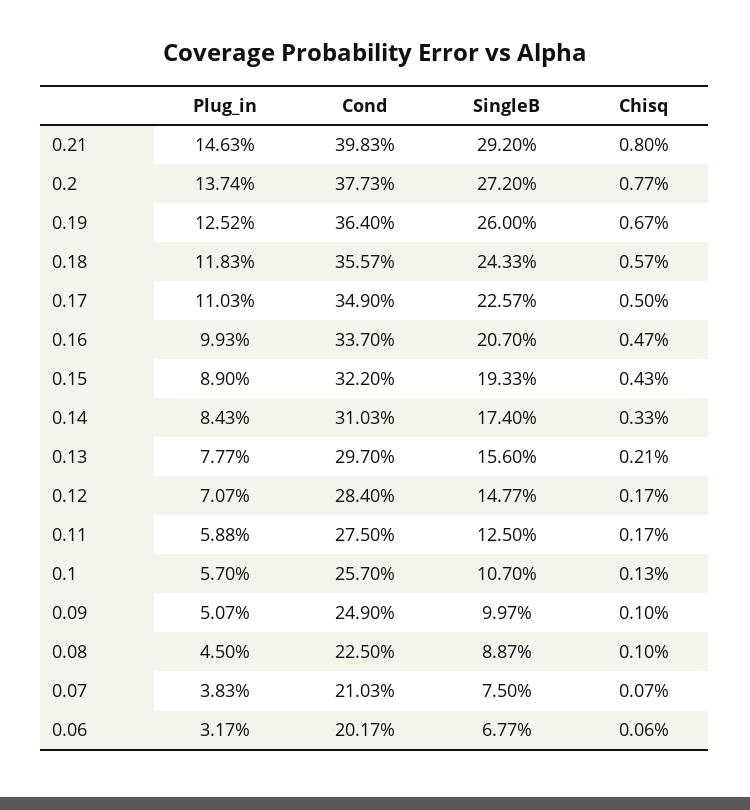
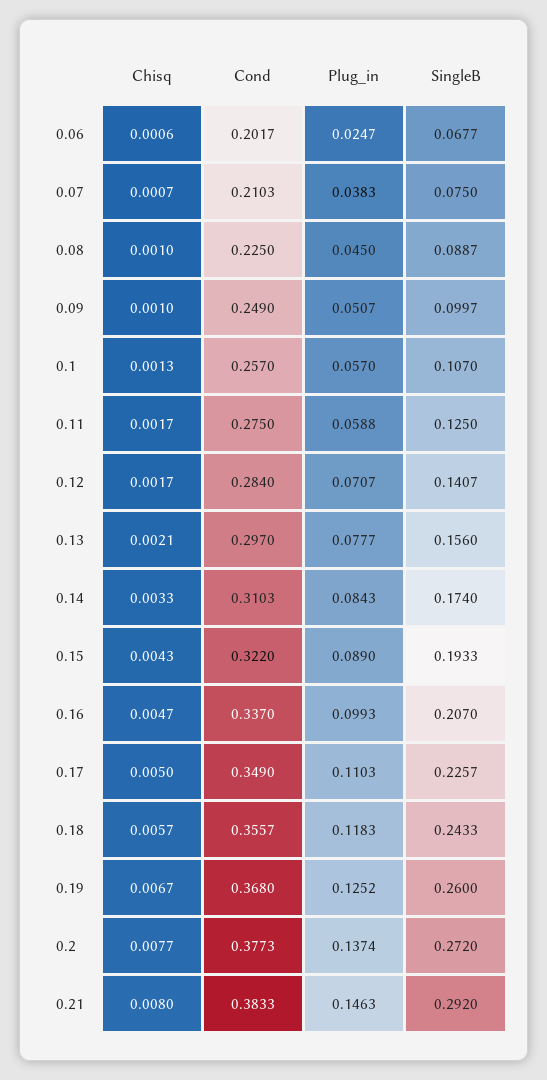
  {
    "Plug_in": {
      "0.21": 0.1463,
      "0.2": 0.1374,
      "0.19": 0.1252,
      "0.18": 0.1183,
      "0.17": 0.1103,
      "0.16": 0.0993,
      "0.15": 0.089,
      "0.14": 0.0843,
      "0.13": 0.0777,
      "0.12": 0.0707,
      "0.11": 0.0588,
      "0.1": 0.057,
      "0.09": 0.0507,
      "0.08": 0.045,
      "0.07": 0.0383,
-     "0.06": 0.0317
+     "0.06": 0.0247
    },
    "Cond": {
-     "0.21": 0.3983,
+     "0.21": 0.3833,
      "0.2": 0.3773,
-     "0.19": 0.364,
+     "0.19": 0.368,
      "0.18": 0.3557,
      "0.17": 0.349,
      "0.16": 0.337,
      "0.15": 0.322,
      "0.14": 0.3103,
      "0.13": 0.297,
      "0.12": 0.284,
      "0.11": 0.275,
      "0.1": 0.257,
      "0.09": 0.249,
      "0.08": 0.225,
      "0.07": 0.2103,
      "0.06": 0.2017
    },
    "SingleB": {
      "0.21": 0.292,
      "0.2": 0.272,
      "0.19": 0.26,
      "0.18": 0.2433,
      "0.17": 0.2257,
      "0.16": 0.207,
      "0.15": 0.1933,
      "0.14": 0.174,
      "0.13": 0.156,
-     "0.12": 0.1477,
+     "0.12": 0.1407,
      "0.11": 0.125,
      "0.1": 0.107,
      "0.09": 0.0997,
      "0.08": 0.0887,
      "0.07": 0.075,
      "0.06": 0.0677
    },
    "Chisq": {
      "0.21": 0.008,
      "0.2": 0.0077,
      "0.19": 0.0067,
      "0.18": 0.0057,
      "0.17": 0.005,
      "0.16": 0.0047,
      "0.15": 0.0043,
      "0.14": 0.0033,
      "0.13": 0.0021,
      "0.12": 0.0017,
      "0.11": 0.0017,
      "0.1": 0.0013,
      "0.09": 0.001,
      "0.08": 0.001,
      "0.07": 0.0007,
      "0.06": 0.0006
    }
  }

